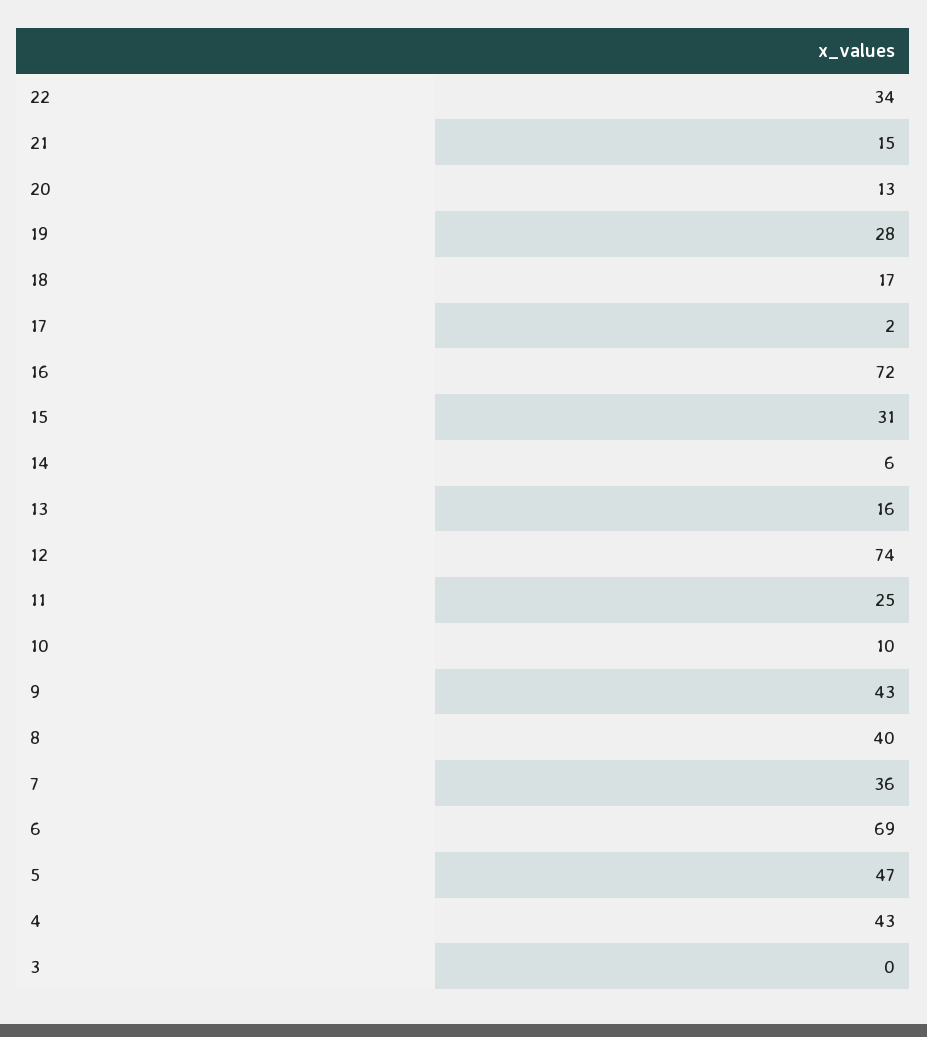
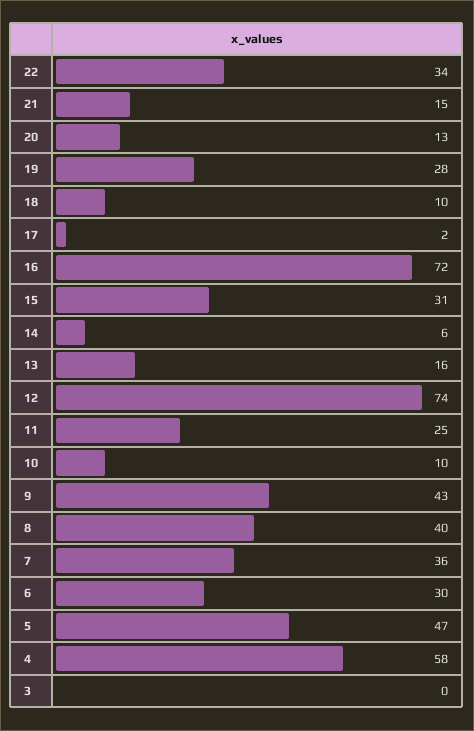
  {
    "22": 34,
    "21": 15,
    "20": 13,
    "19": 28,
-   "18": 17,
+   "18": 10,
    "17": 2,
    "16": 72,
    "15": 31,
    "14": 6,
    "13": 16,
    "12": 74,
    "11": 25,
    "10": 10,
    "9": 43,
    "8": 40,
    "7": 36,
-   "6": 69,
+   "6": 30,
    "5": 47,
-   "4": 43,
+   "4": 58,
    "3": 0
  }

